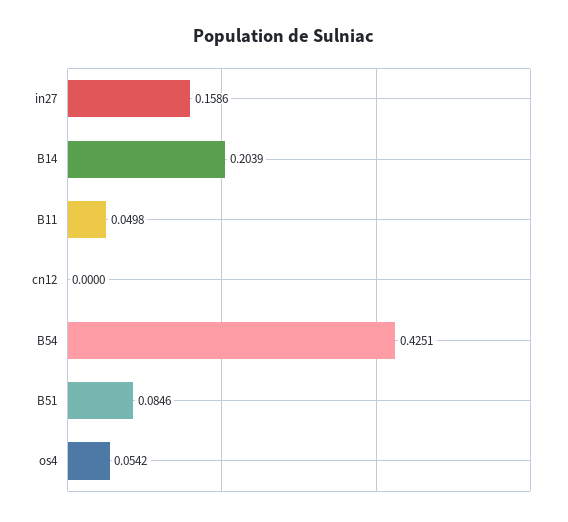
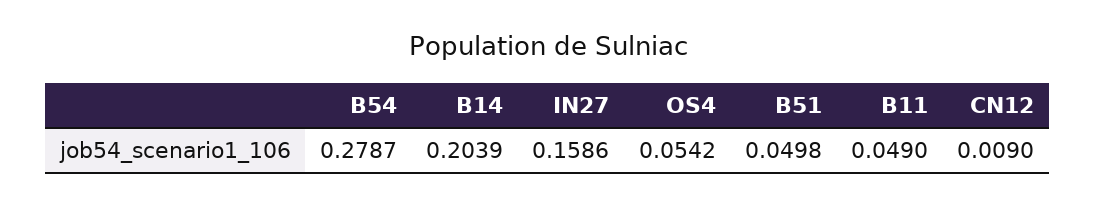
  {
    "in27": 0.1586,
    "B14": 0.2039,
-   "B11": 0.0498,
+   "B11": 0.049,
-   "cn12": 0,
+   "cn12": 0.009,
-   "B54": 0.4251,
+   "B54": 0.2787,
-   "B51": 0.0846,
+   "B51": 0.0498,
    "os4": 0.0542
  }

